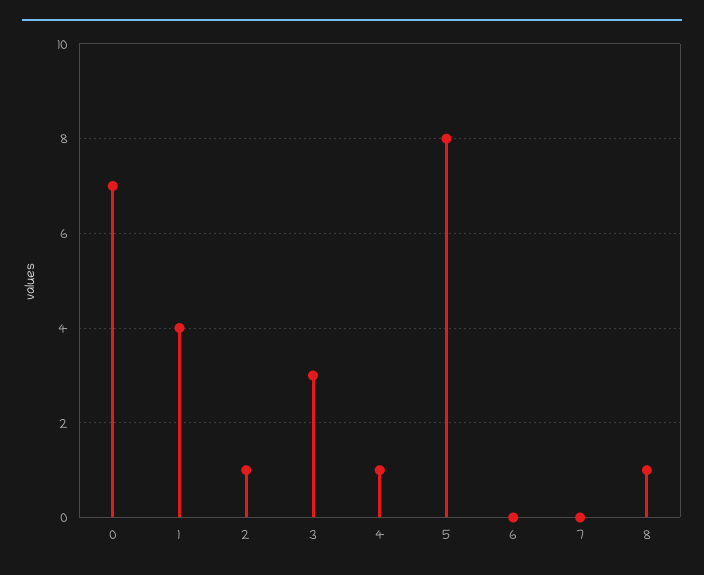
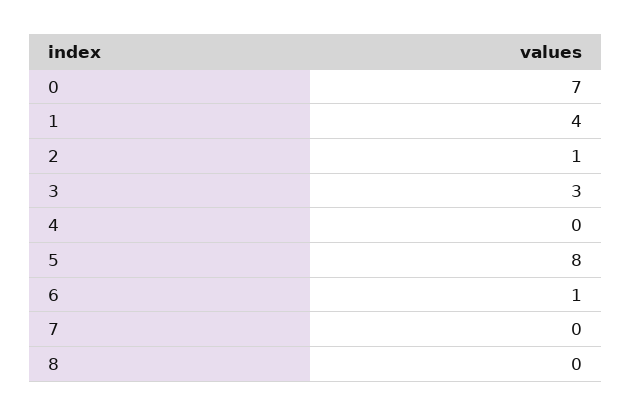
  {
    "0": 7,
    "1": 4,
    "2": 1,
    "3": 3,
-   "4": 1,
+   "4": 0,
    "5": 8,
-   "6": 0,
+   "6": 1,
    "7": 0,
-   "8": 1
+   "8": 0
  }

